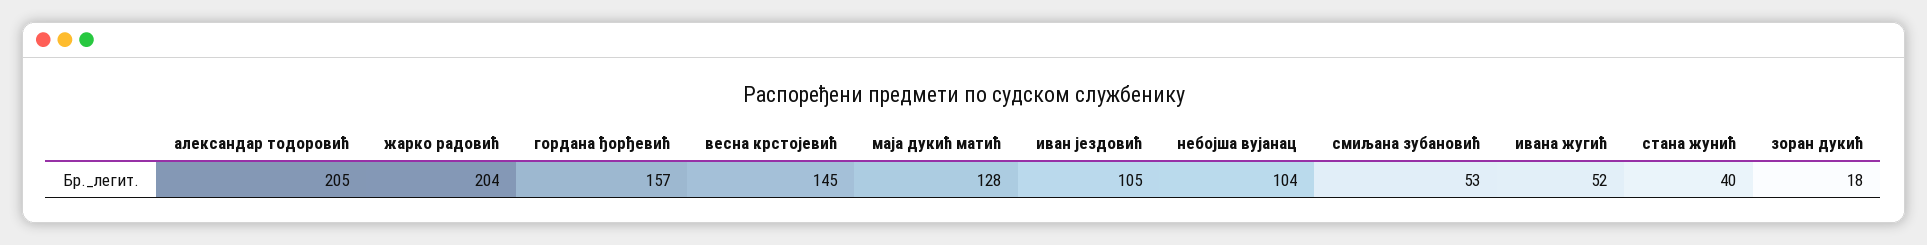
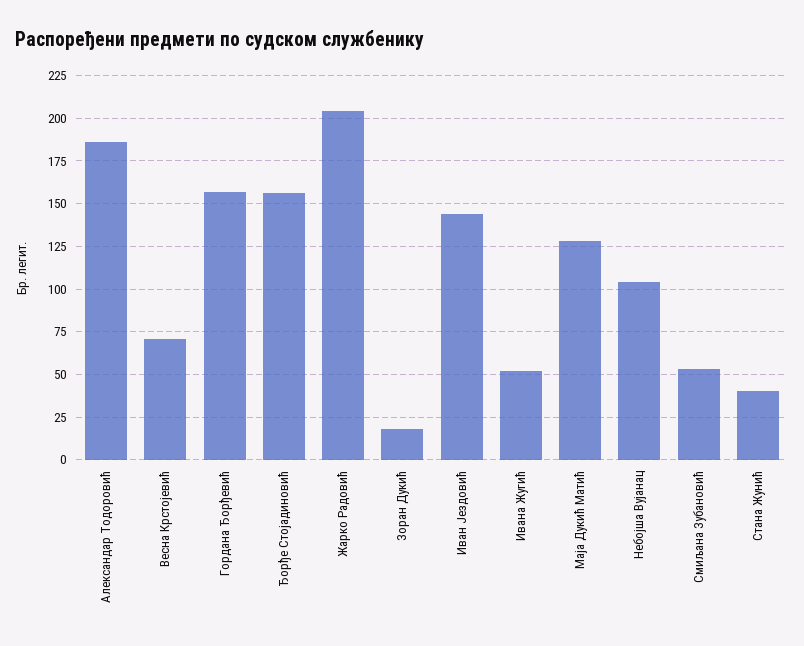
  {
-   "александар тодоровић": 205,
+   "александар тодоровић": 185,
    "жарко радовић": 204,
    "гордана ђорђевић": 157,
-   "весна крстојевић": 145,
+   "весна крстојевић": 70,
    "маја дукић матић": 128,
-   "иван јездовић": 105,
+   "иван јездовић": 145,
    "небојша вујанац": 104,
    "смиљана зубановић": 53,
    "ивана жугић": 52,
    "стана жунић": 40,
-   "зоран дукић": 18
+   "зоран дукић": 18,
+   "Ђорђе Стојадиновић": 155
  }

